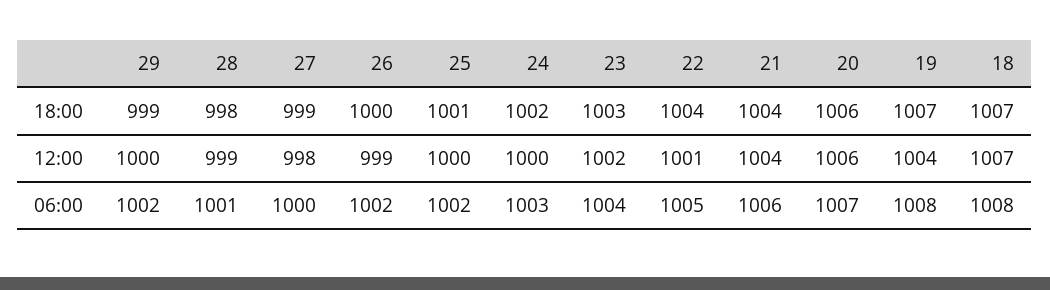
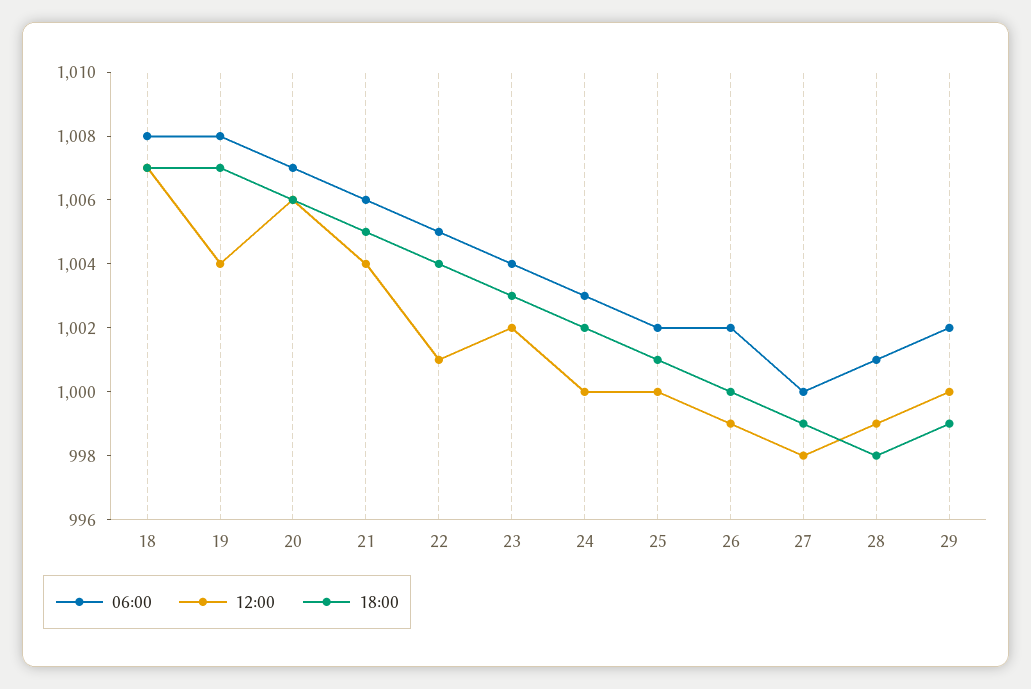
  {
    "18:00": {
      "29": 999,
      "28": 998,
      "27": 999,
      "26": 1000,
      "25": 1001,
      "24": 1002,
      "23": 1003,
      "22": 1004,
-     "21": 1004,
+     "21": 1005,
      "20": 1006,
      "19": 1007,
      "18": 1007
    },
    "12:00": {
      "29": 1000,
      "28": 999,
      "27": 998,
      "26": 999,
      "25": 1000,
      "24": 1000,
      "23": 1002,
      "22": 1001,
      "21": 1004,
      "20": 1006,
      "19": 1004,
      "18": 1007
    },
    "06:00": {
      "29": 1002,
      "28": 1001,
      "27": 1000,
      "26": 1002,
      "25": 1002,
      "24": 1003,
      "23": 1004,
      "22": 1005,
      "21": 1006,
      "20": 1007,
      "19": 1008,
      "18": 1008
    }
  }

